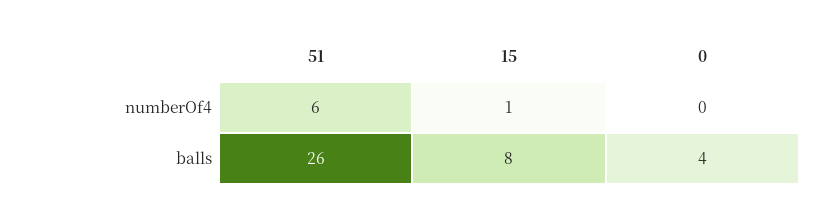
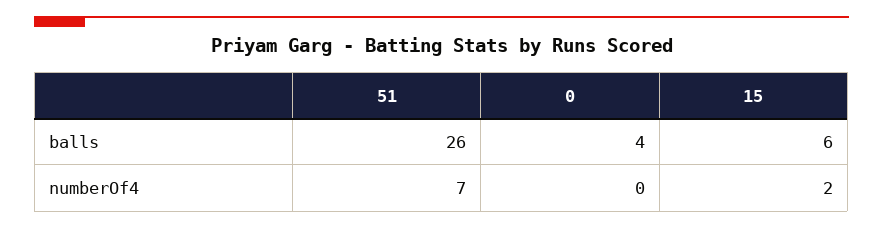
  {
    "51": {
-     "numberOf4": 6,
+     "numberOf4": 7,
      "balls": 26
    },
    "15": {
-     "numberOf4": 1,
+     "numberOf4": 2,
-     "balls": 8
+     "balls": 6
    },
    "0": {
      "numberOf4": 0,
      "balls": 4
    }
  }

